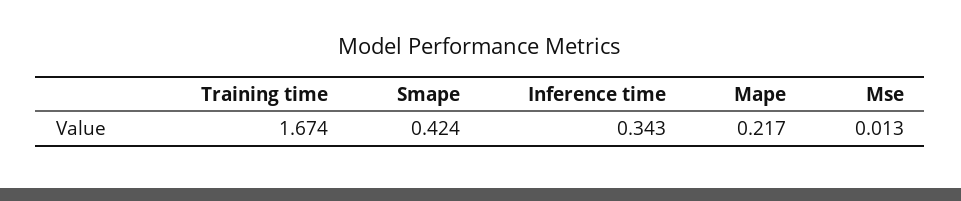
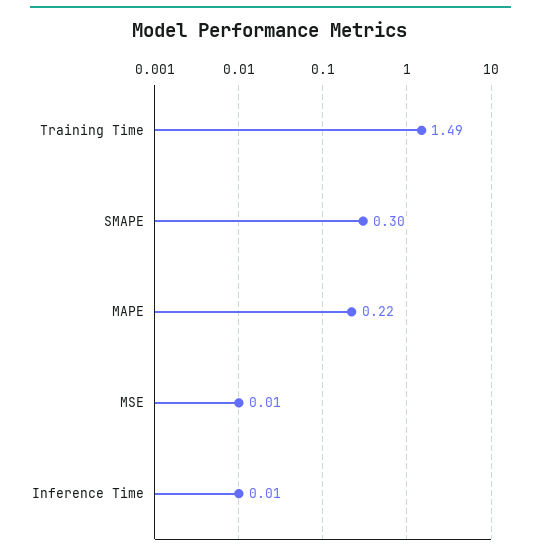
  {
-   "Training time": 1.674,
+   "Training time": 1.49,
-   "Smape": 0.424,
+   "Smape": 0.3,
-   "Inference time": 0.343,
+   "Inference time": 0.01,
    "Mape": 0.217,
    "Mse": 0.013
  }

